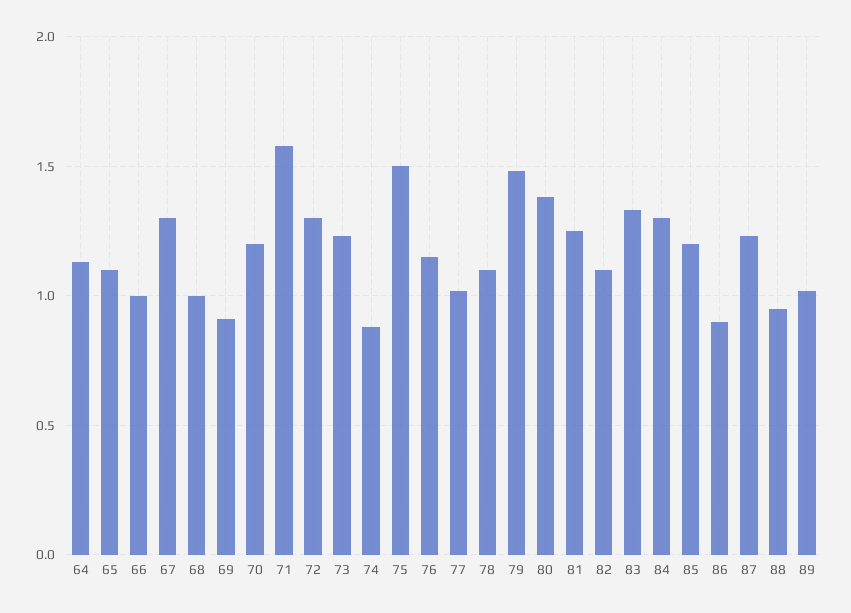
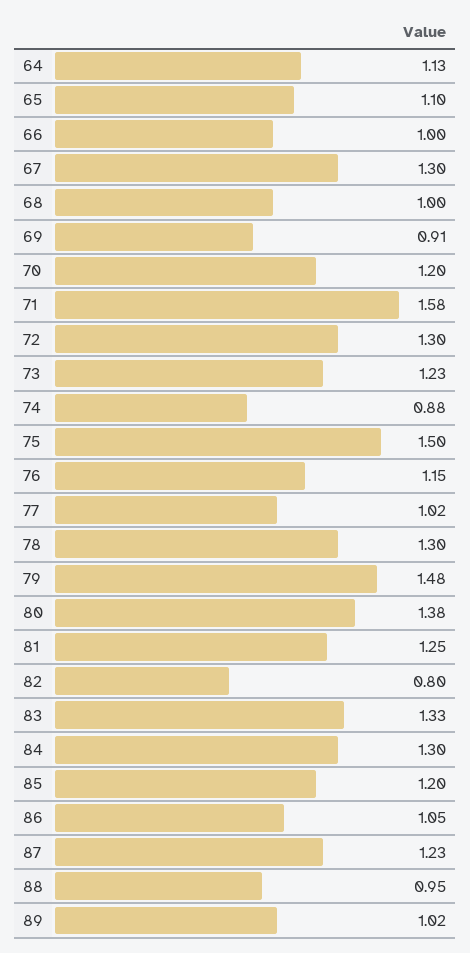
  {
    "64": 1.13,
    "65": 1.1,
    "66": 1,
    "67": 1.3,
    "68": 1,
    "69": 0.91,
    "70": 1.2,
    "71": 1.58,
    "72": 1.3,
    "73": 1.23,
    "74": 0.88,
    "75": 1.5,
    "76": 1.15,
    "77": 1.02,
-   "78": 1.1,
+   "78": 1.3,
    "79": 1.48,
    "80": 1.38,
    "81": 1.25,
-   "82": 1.1,
+   "82": 0.8,
    "83": 1.33,
    "84": 1.3,
    "85": 1.2,
-   "86": 0.9,
+   "86": 1.05,
    "87": 1.23,
    "88": 0.95,
    "89": 1.02
  }

